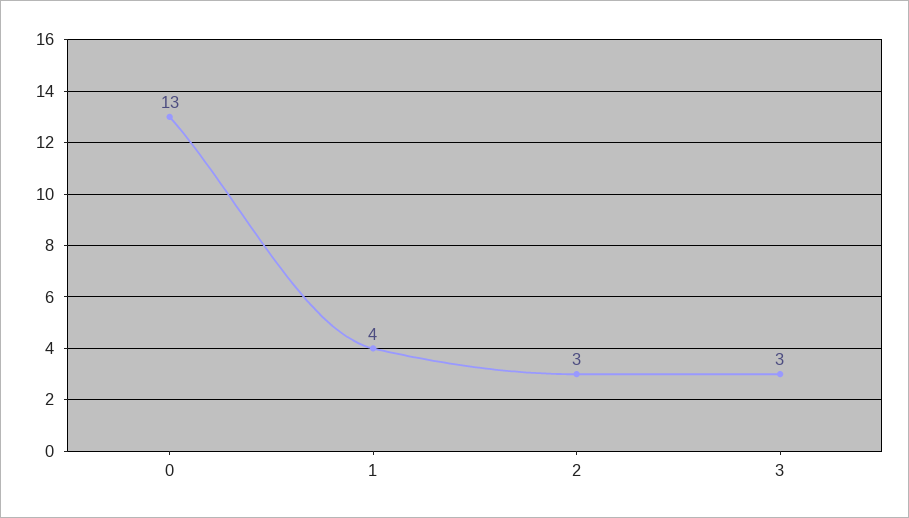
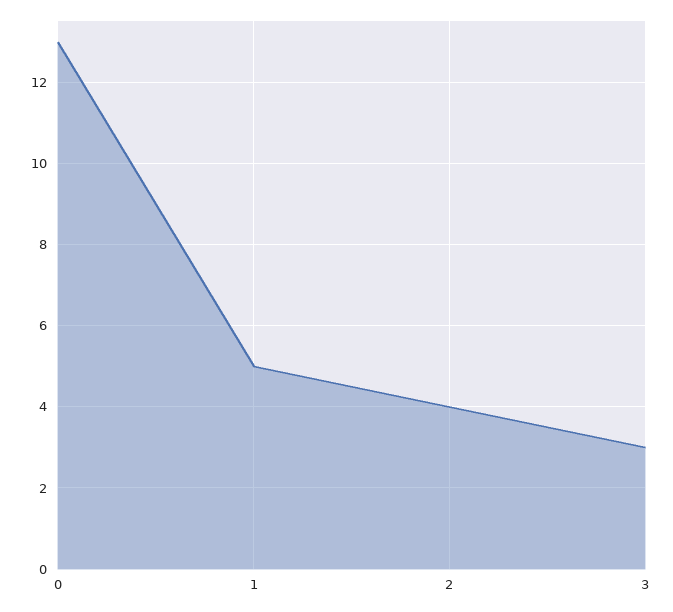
  {
    "0": 13,
-   "1": 4,
+   "1": 5,
-   "2": 3,
+   "2": 4,
    "3": 3
  }

